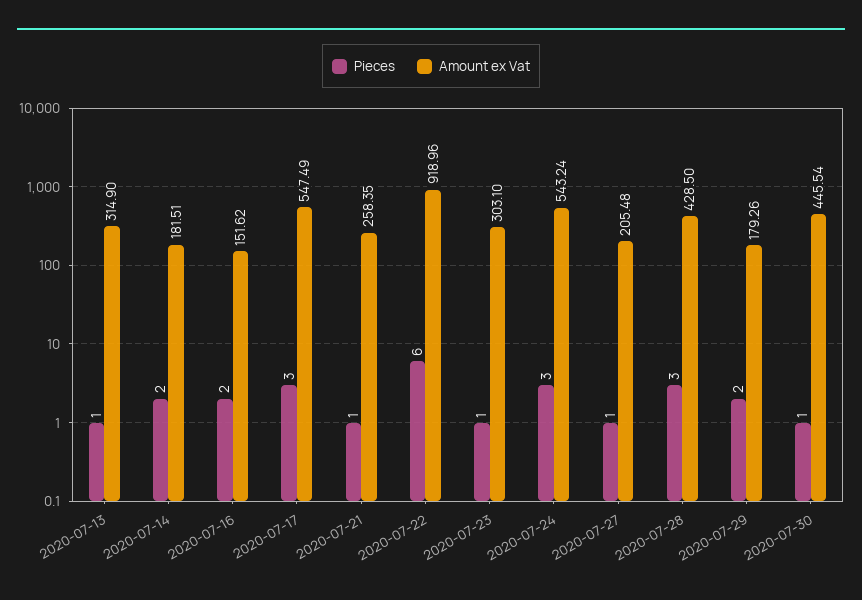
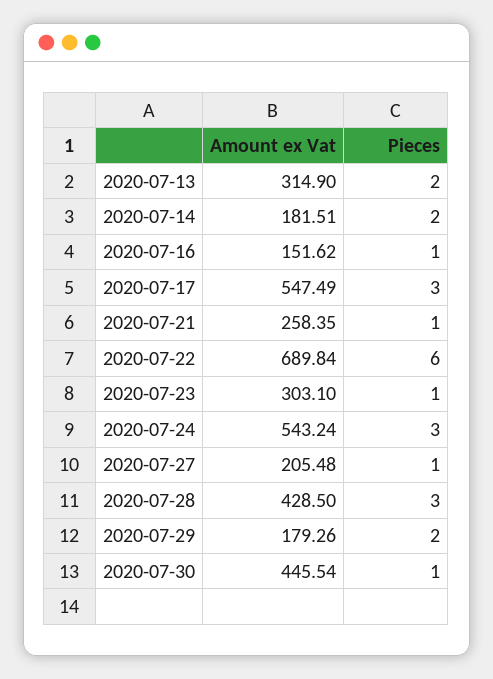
  {
    "Pieces": {
-     "2020-07-13": 1,
+     "2020-07-13": 2,
      "2020-07-14": 2,
-     "2020-07-16": 2,
+     "2020-07-16": 1,
      "2020-07-17": 3,
      "2020-07-21": 1,
      "2020-07-22": 6,
      "2020-07-23": 1,
      "2020-07-24": 3,
      "2020-07-27": 1,
      "2020-07-28": 3,
      "2020-07-29": 2,
      "2020-07-30": 1
    },
    "Amount ex Vat": {
      "2020-07-13": 314.9,
      "2020-07-14": 181.51,
      "2020-07-16": 151.62,
      "2020-07-17": 547.49,
      "2020-07-21": 258.35,
-     "2020-07-22": 918.96,
+     "2020-07-22": 689.84,
      "2020-07-23": 303.1,
      "2020-07-24": 543.24,
      "2020-07-27": 205.48,
      "2020-07-28": 428.5,
      "2020-07-29": 179.26,
      "2020-07-30": 445.54
    }
  }

